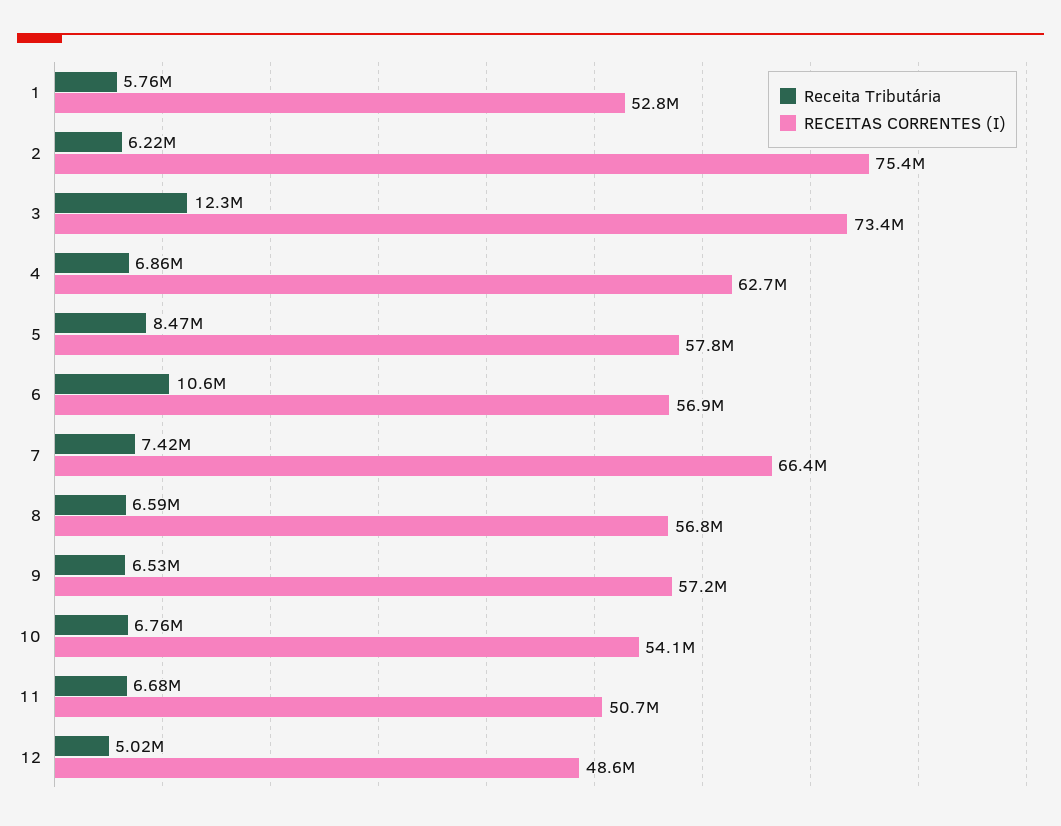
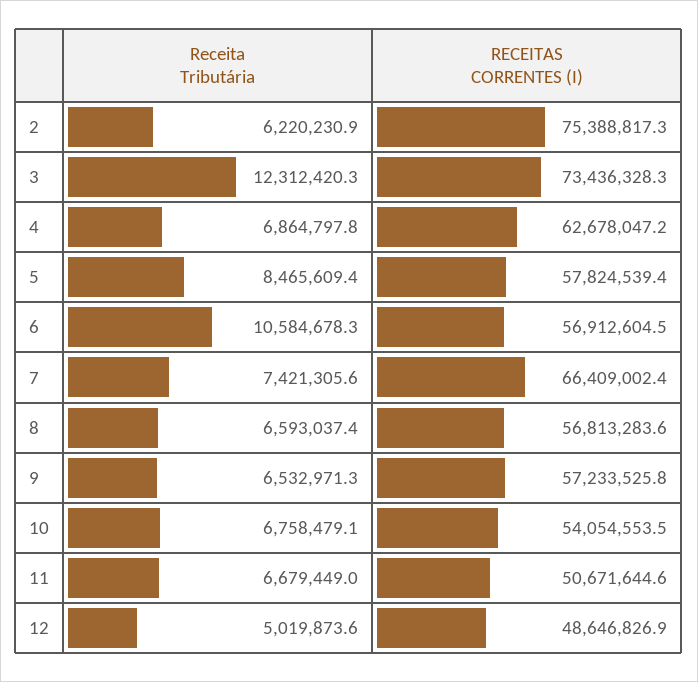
  {
    "Receita Tributária": {
-     "1": 5760000,
      "2": 6220230.9,
      "3": 12312420.3,
      "4": 6864797.8,
      "5": 8465609.4,
      "6": 10584678.3,
      "7": 7421305.6,
      "8": 6593037.4,
      "9": 6532971.3,
      "10": 6758479.1,
      "11": 6679449,
      "12": 5019873.6
    },
    "RECEITAS CORRENTES (I)": {
-     "1": 52800000,
      "2": 75388817.3,
      "3": 73436328.3,
      "4": 62678047.2,
      "5": 57824539.4,
      "6": 56912604.5,
      "7": 66409002.4,
      "8": 56813283.6,
      "9": 57233525.8,
      "10": 54054553.5,
      "11": 50671644.6,
      "12": 48646826.9
    }
  }

